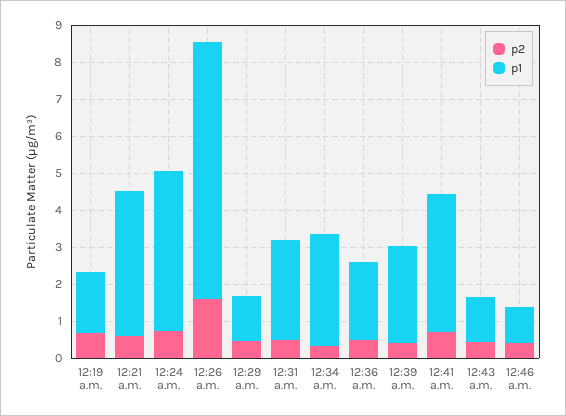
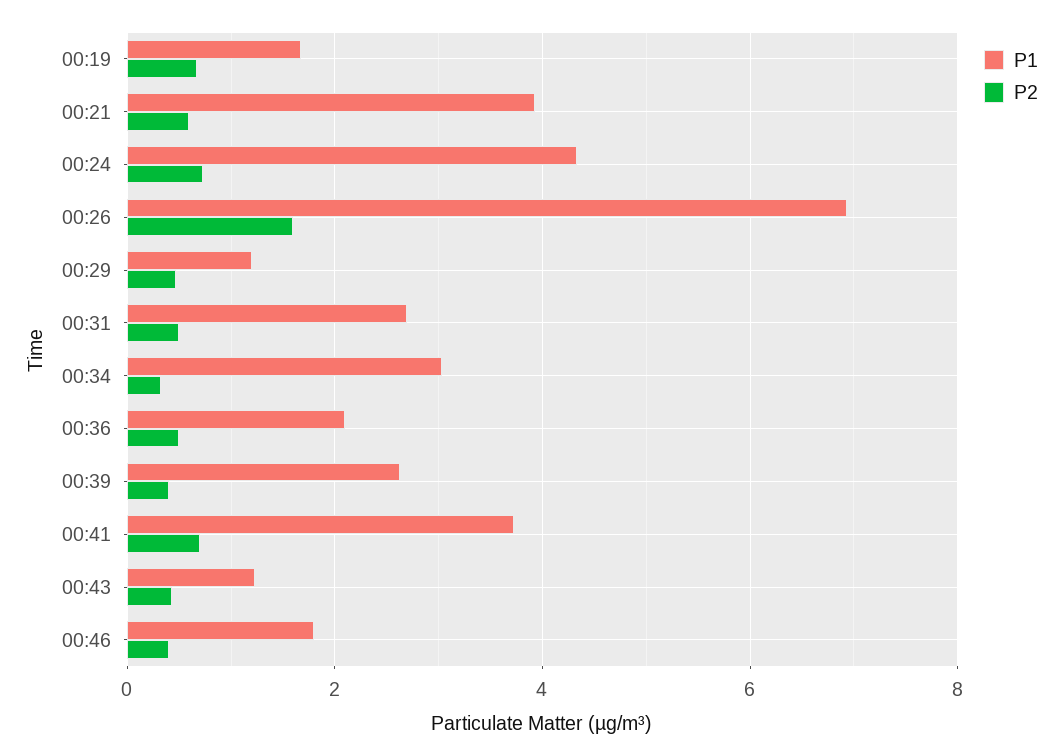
  {
    "p2": {
      "12:19 a.m.": 0.6,
      "12:21 a.m.": 0.6,
      "12:24 a.m.": 0.8,
      "12:26 a.m.": 1.6,
      "12:29 a.m.": 0.4,
      "12:31 a.m.": 0.6,
      "12:34 a.m.": 0.4,
      "12:36 a.m.": 0.6,
      "12:39 a.m.": 0.4,
      "12:41 a.m.": 0.8,
      "12:43 a.m.": 0.4,
      "12:46 a.m.": 0.4
    },
    "p1": {
      "12:19 a.m.": 1.6,
      "12:21 a.m.": 4,
      "12:24 a.m.": 4.4,
      "12:26 a.m.": 7,
      "12:29 a.m.": 1.2,
      "12:31 a.m.": 2.8,
      "12:34 a.m.": 3,
      "12:36 a.m.": 2.2,
      "12:39 a.m.": 2.6,
      "12:41 a.m.": 3.8,
      "12:43 a.m.": 1.2,
-     "12:46 a.m.": 1
+     "12:46 a.m.": 1.8
    }
  }

